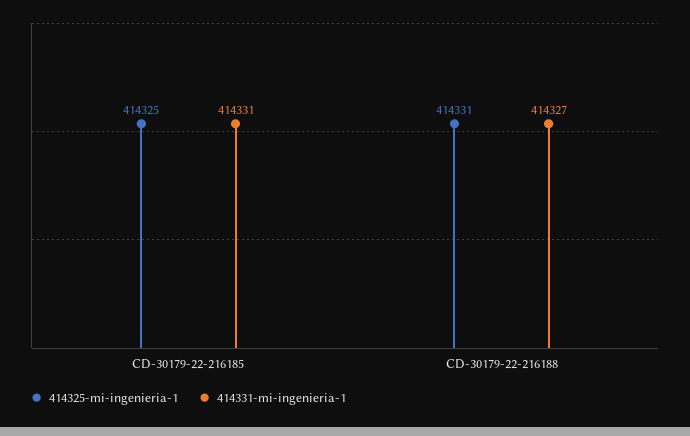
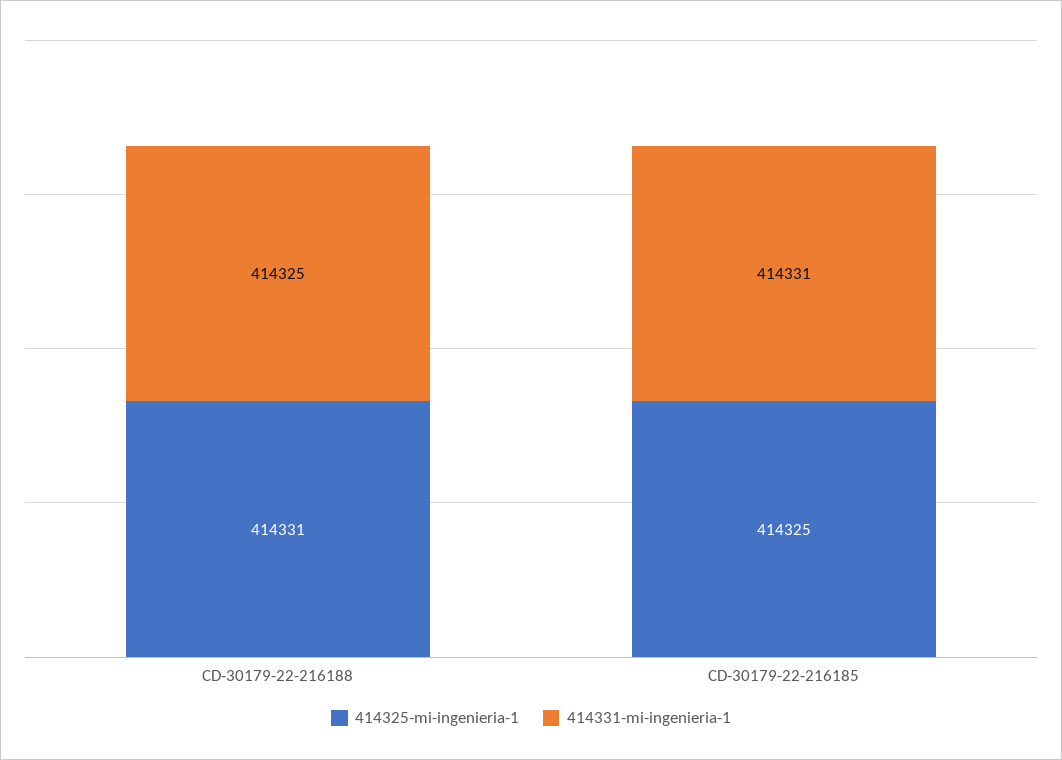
  {
    "414325-mi-ingenieria-1": {
      "CD-30179-22-216185": 414325,
      "CD-30179-22-216188": 414331
    },
    "414331-mi-ingenieria-1": {
      "CD-30179-22-216185": 414331,
-     "CD-30179-22-216188": 414327
+     "CD-30179-22-216188": 414325
    }
  }

